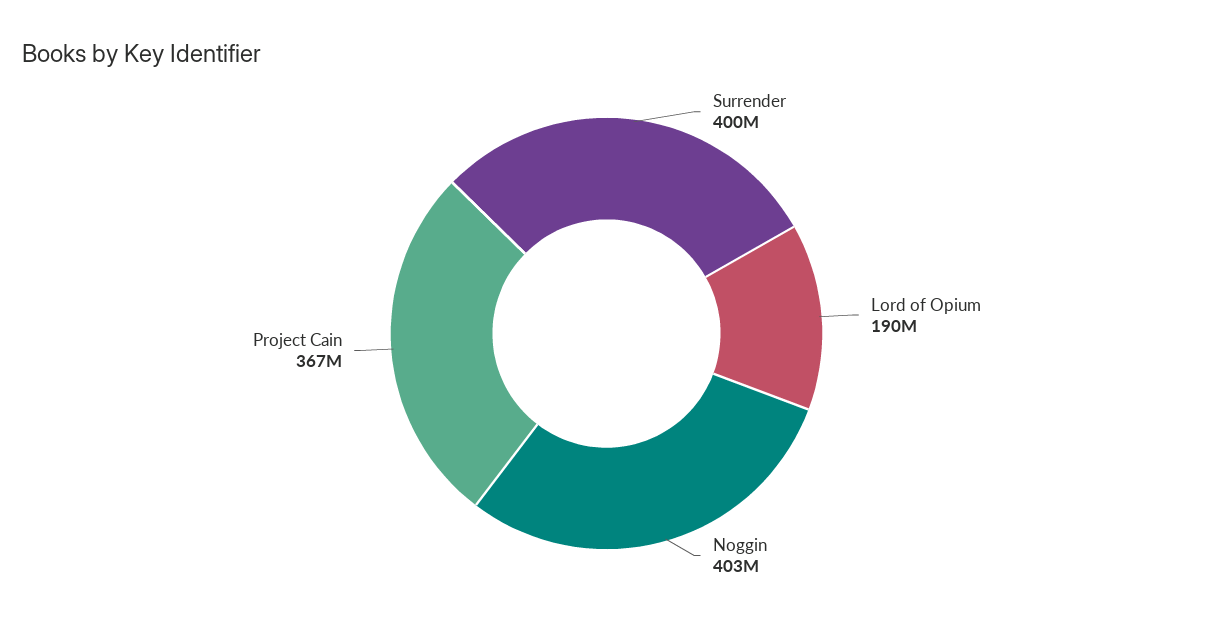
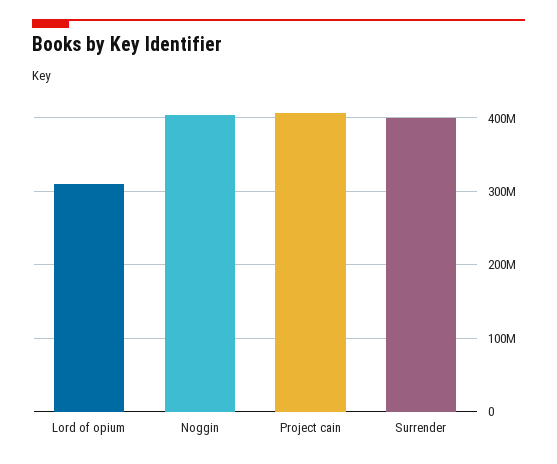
  {
    "Surrender": 400000000,
-   "Lord of Opium": 190000000,
+   "Lord of Opium": 310000000,
    "Noggin": 403000000,
-   "Project Cain": 367000000
+   "Project Cain": 410000000
  }

